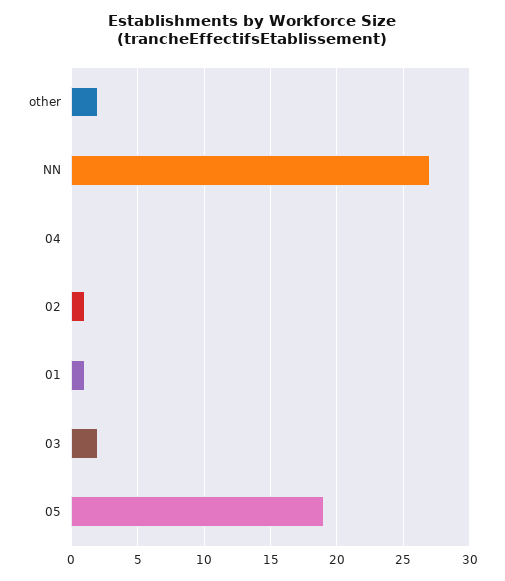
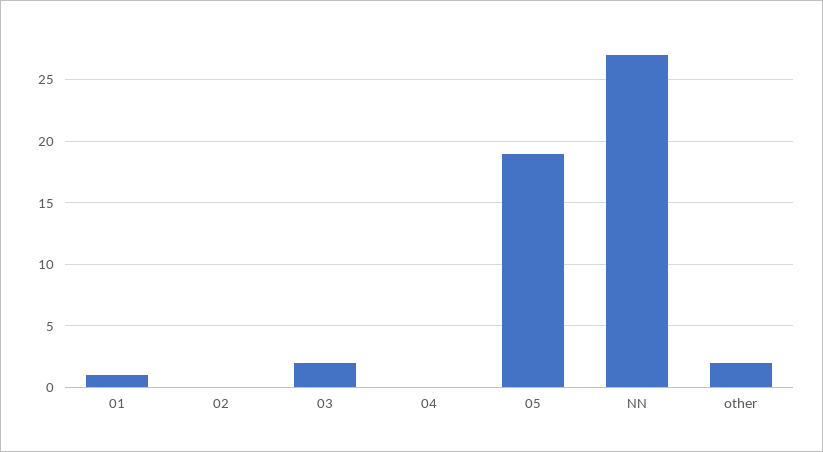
  {
    "other": 2,
    "NN": 27,
    "04": 0,
-   "02": 1,
+   "02": 0,
    "01": 1,
    "03": 2,
    "05": 19
  }

